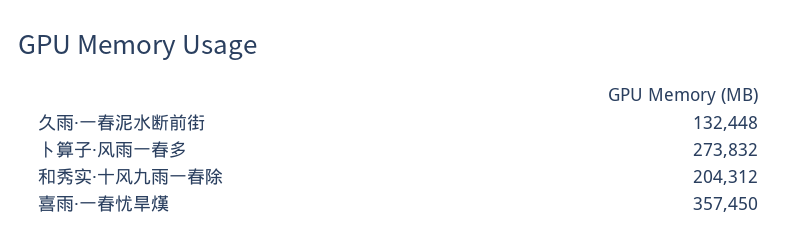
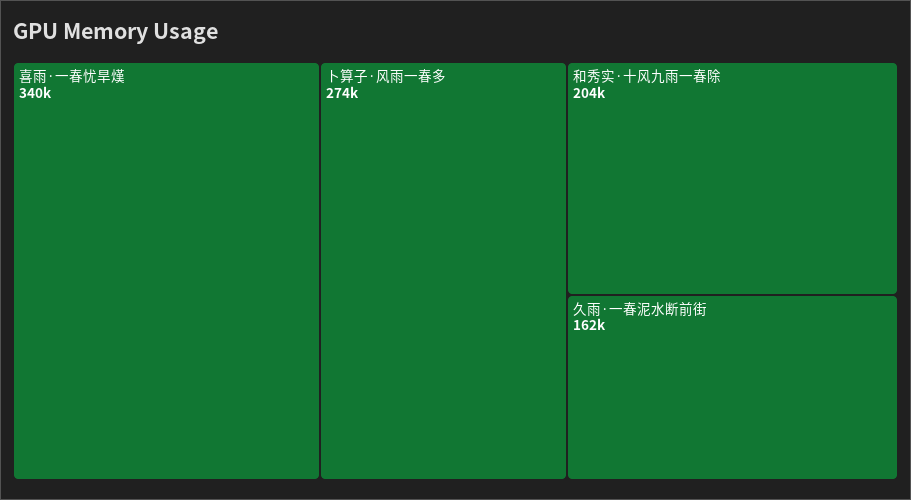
  {
-   "久雨·一春泥水断前街": 132448,
+   "久雨·一春泥水断前街": 162000,
    "卜算子·风雨一春多": 273832,
    "和秀实·十风九雨一春除": 204312,
-   "喜雨·一春忧旱熯": 357450
+   "喜雨·一春忧旱熯": 340000
  }

